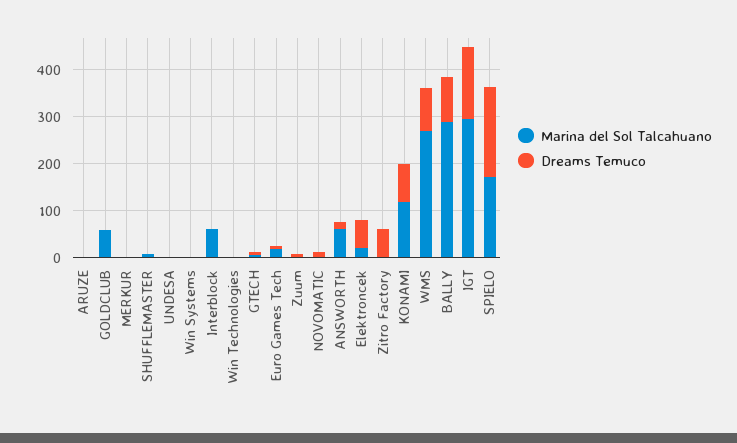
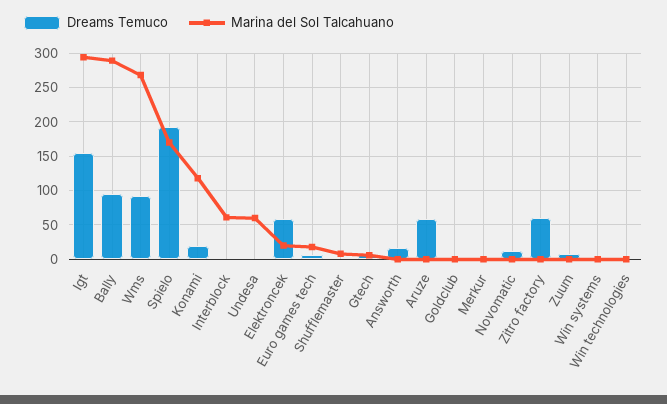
  {
    "Marina del Sol Talcahuano": {
      "ARUZE": 0,
-     "GOLDCLUB": 60,
+     "GOLDCLUB": 0,
      "MERKUR": 0,
      "SHUFFLEMASTER": 10,
-     "UNDESA": 0,
+     "UNDESA": 60,
      "Win Systems": 0,
      "Interblock": 60,
      "Win Technologies": 0,
      "GTECH": 10,
      "Euro Games Tech": 20,
      "Zuum": 0,
      "NOVOMATIC": 0,
-     "ANSWORTH": 60,
+     "ANSWORTH": 0,
      "Elektroncek": 20,
      "Zitro Factory": 0,
      "KONAMI": 120,
      "WMS": 270,
      "BALLY": 290,
      "IGT": 290,
      "SPIELO": 170
    },
    "Dreams Temuco": {
-     "ARUZE": 0,
+     "ARUZE": 60,
      "GOLDCLUB": 0,
      "MERKUR": 0,
      "SHUFFLEMASTER": 0,
      "UNDESA": 0,
      "Win Systems": 0,
      "Interblock": 0,
      "Win Technologies": 0,
      "GTECH": 10,
      "Euro Games Tech": 10,
      "Zuum": 10,
      "NOVOMATIC": 10,
      "ANSWORTH": 20,
      "Elektroncek": 60,
      "Zitro Factory": 60,
-     "KONAMI": 80,
+     "KONAMI": 20,
      "WMS": 90,
      "BALLY": 100,
      "IGT": 150,
      "SPIELO": 190
    }
  }

